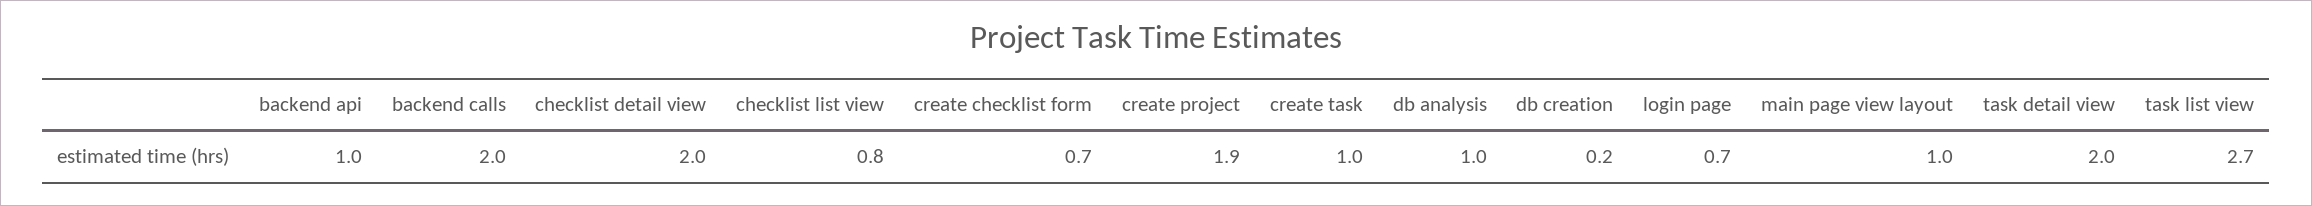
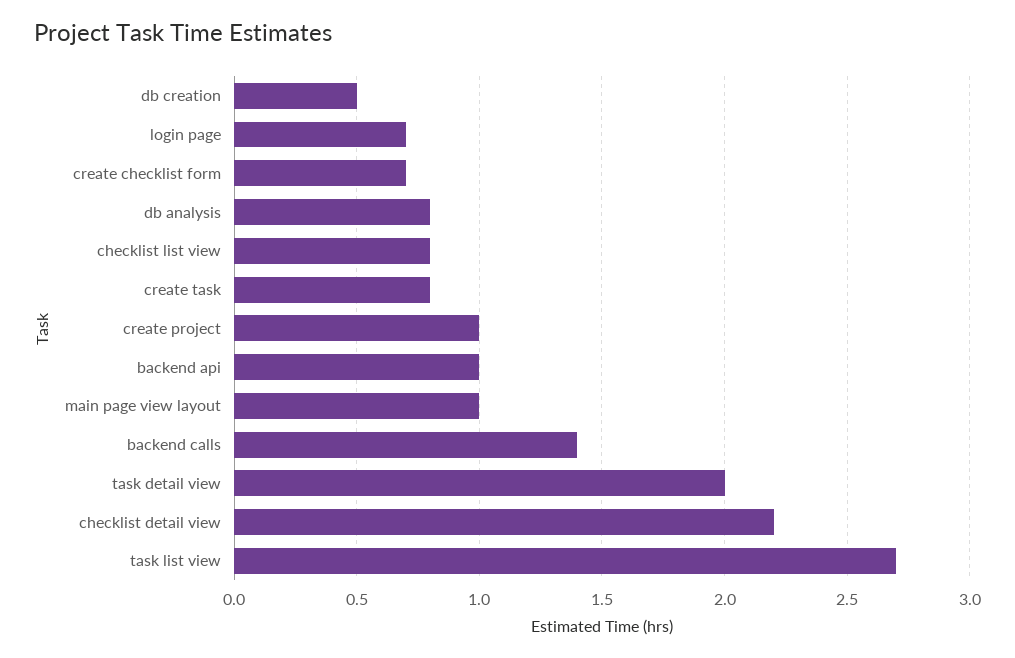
  {
    "backend api": 1,
-   "backend calls": 2,
+   "backend calls": 1.4,
-   "checklist detail view": 2,
+   "checklist detail view": 2.2,
    "checklist list view": 0.8,
    "create checklist form": 0.7,
-   "create project": 1.9,
+   "create project": 1,
-   "create task": 1,
+   "create task": 0.8,
-   "db analysis": 1,
+   "db analysis": 0.8,
-   "db creation": 0.2,
+   "db creation": 0.5,
    "login page": 0.7,
    "main page view layout": 1,
    "task detail view": 2,
    "task list view": 2.7
  }

